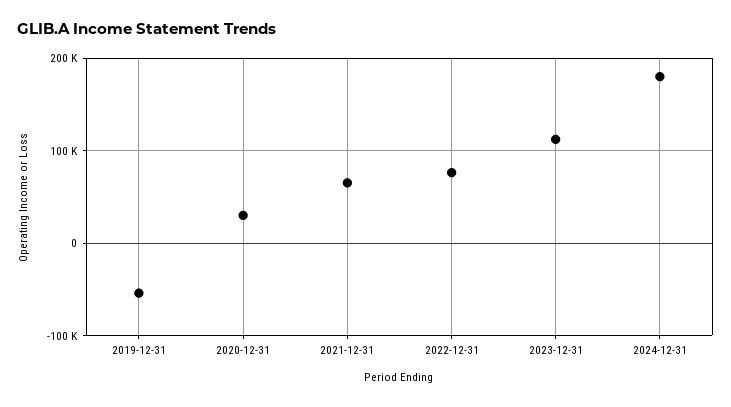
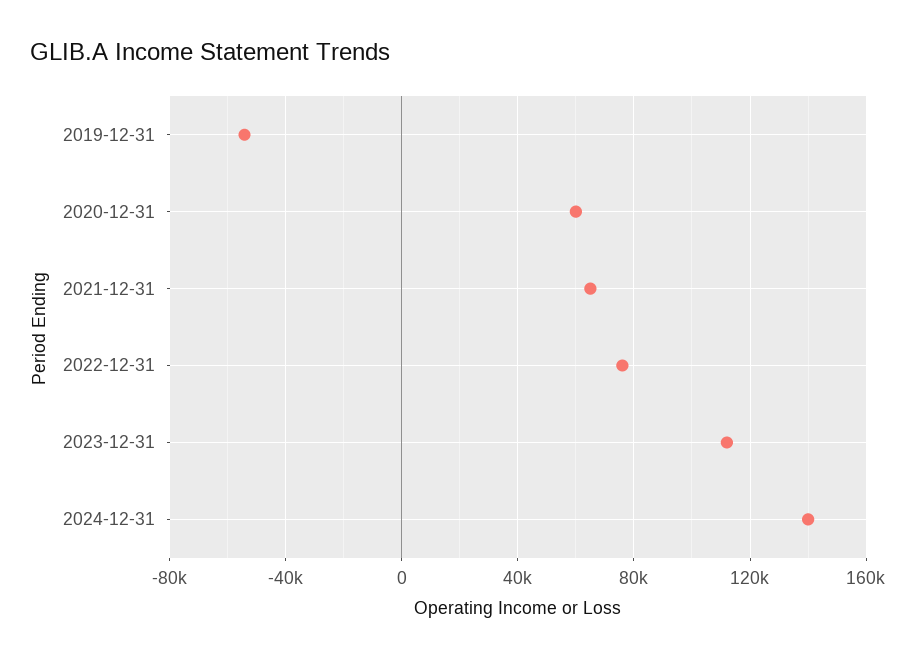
  {
    "2019-12-31": -55000,
-   "2020-12-31": 30000,
+   "2020-12-31": 60000,
    "2021-12-31": 65000,
    "2022-12-31": 75000,
    "2023-12-31": 110000,
-   "2024-12-31": 180000
+   "2024-12-31": 140000
  }

